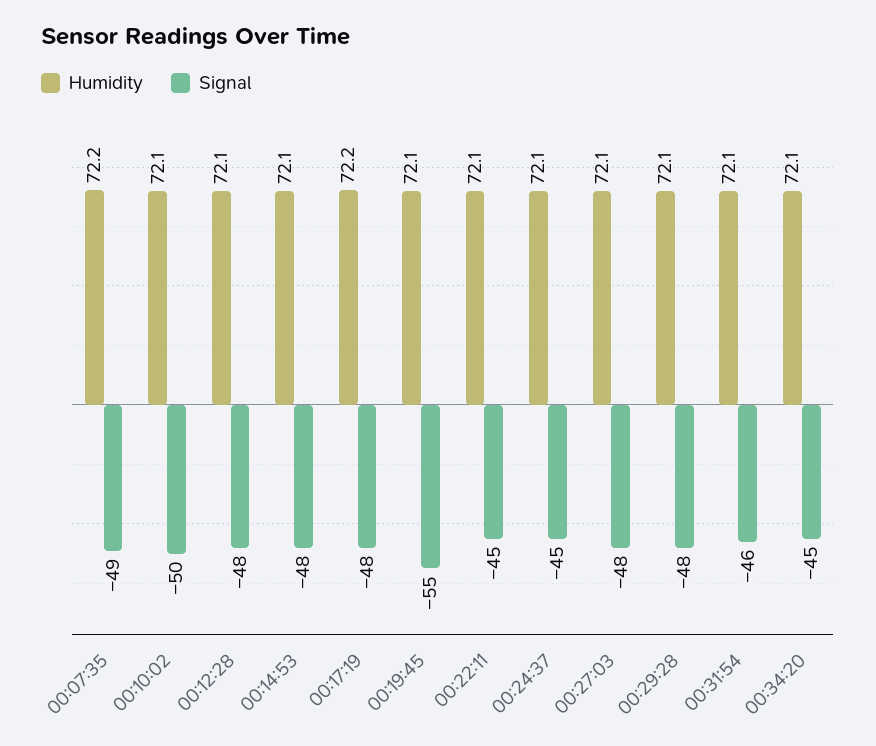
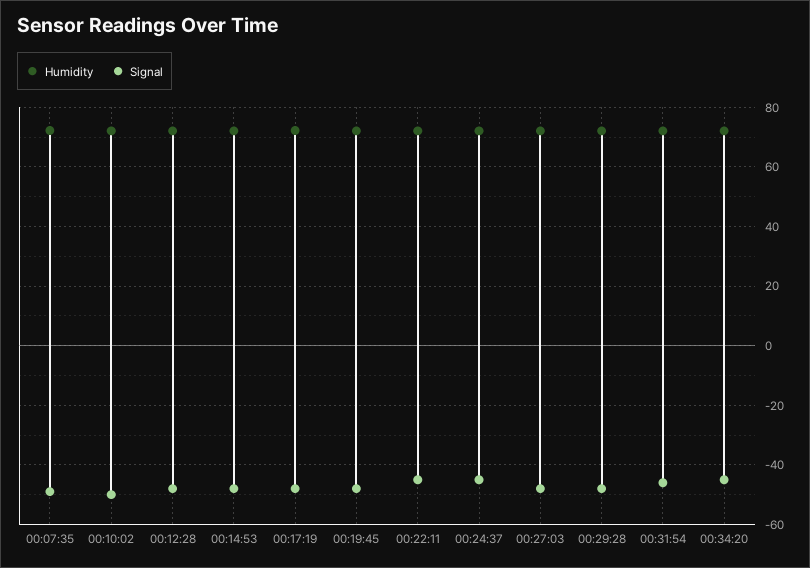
  {
    "Humidity": {
      "00:07:35": 72.2,
      "00:10:02": 72.1,
      "00:12:28": 72.1,
      "00:14:53": 72.1,
      "00:17:19": 72.2,
      "00:19:45": 72.1,
      "00:22:11": 72.1,
      "00:24:37": 72.1,
      "00:27:03": 72.1,
      "00:29:28": 72.1,
      "00:31:54": 72.1,
      "00:34:20": 72.1
    },
    "Signal": {
      "00:07:35": -49,
      "00:10:02": -50,
      "00:12:28": -48,
      "00:14:53": -48,
      "00:17:19": -48,
-     "00:19:45": -55,
+     "00:19:45": -47.5,
      "00:22:11": -45,
      "00:24:37": -45,
      "00:27:03": -48,
      "00:29:28": -48,
      "00:31:54": -46,
      "00:34:20": -45
    }
  }

